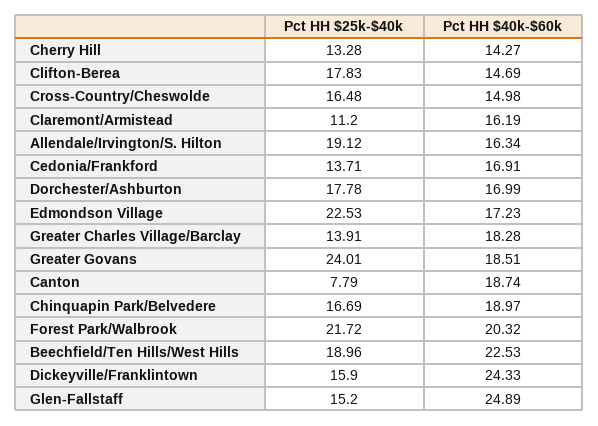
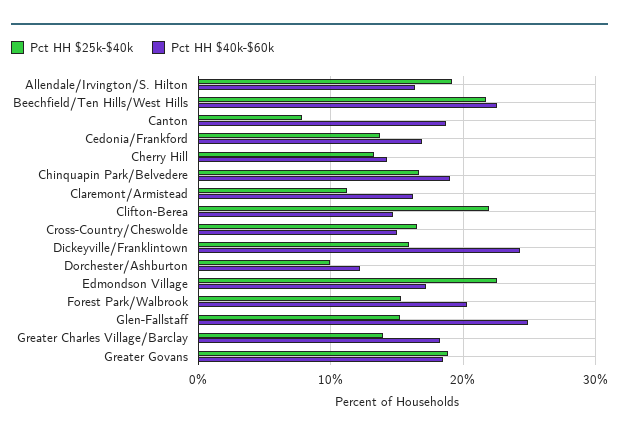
  {
    "Pct HH $25k-$40k": {
      "Cherry Hill": 13.28,
-     "Clifton-Berea": 17.83,
+     "Clifton-Berea": 22,
      "Cross-Country/Cheswolde": 16.48,
      "Claremont/Armistead": 11.2,
      "Allendale/Irvington/S. Hilton": 19.12,
      "Cedonia/Frankford": 13.71,
-     "Dorchester/Ashburton": 17.78,
+     "Dorchester/Ashburton": 10,
      "Edmondson Village": 22.53,
      "Greater Charles Village/Barclay": 13.91,
-     "Greater Govans": 24.01,
+     "Greater Govans": 19,
      "Canton": 7.79,
      "Chinquapin Park/Belvedere": 16.69,
-     "Forest Park/Walbrook": 21.72,
+     "Forest Park/Walbrook": 15,
-     "Beechfield/Ten Hills/West Hills": 18.96,
+     "Beechfield/Ten Hills/West Hills": 22,
      "Dickeyville/Franklintown": 15.9,
      "Glen-Fallstaff": 15.2
    },
    "Pct HH $40k-$60k": {
      "Cherry Hill": 14.27,
      "Clifton-Berea": 14.69,
      "Cross-Country/Cheswolde": 14.98,
      "Claremont/Armistead": 16.19,
      "Allendale/Irvington/S. Hilton": 16.34,
      "Cedonia/Frankford": 16.91,
-     "Dorchester/Ashburton": 16.99,
+     "Dorchester/Ashburton": 12,
      "Edmondson Village": 17.23,
      "Greater Charles Village/Barclay": 18.28,
      "Greater Govans": 18.51,
      "Canton": 18.74,
      "Chinquapin Park/Belvedere": 18.97,
      "Forest Park/Walbrook": 20.32,
      "Beechfield/Ten Hills/West Hills": 22.53,
      "Dickeyville/Franklintown": 24.33,
      "Glen-Fallstaff": 24.89
    }
  }

